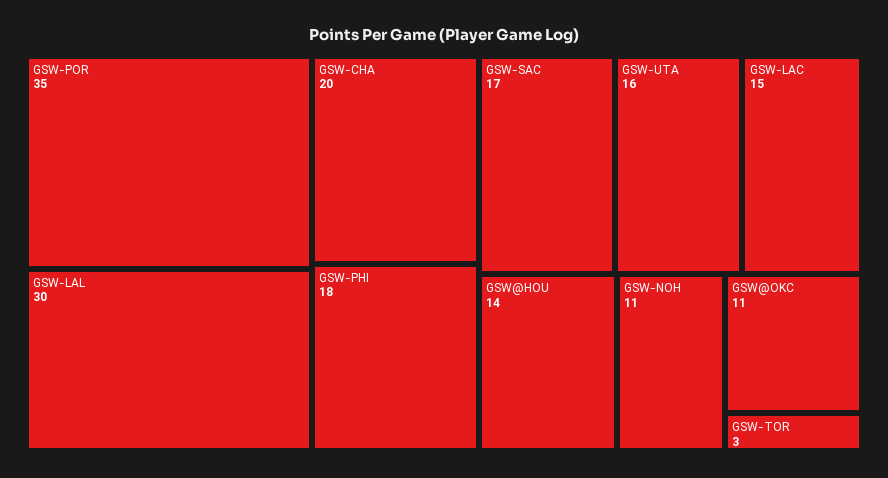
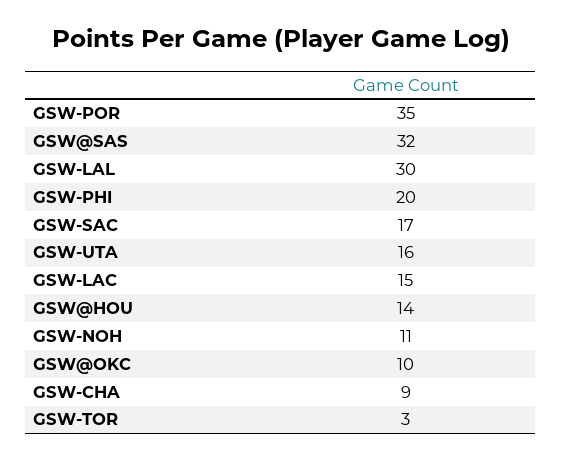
  {
    "GSW-POR": 35,
    "GSW-LAL": 30,
-   "GSW-CHA": 20,
+   "GSW-CHA": 9,
-   "GSW-PHI": 18,
+   "GSW-PHI": 20,
    "GSW-SAC": 17,
    "GSW-UTA": 16,
    "GSW-LAC": 15,
    "GSW@HOU": 14,
    "GSW-NOH": 11,
-   "GSW@OKC": 11,
+   "GSW@OKC": 10,
-   "GSW-TOR": 3
+   "GSW-TOR": 3,
+   "GSW@SAS": 32
  }

